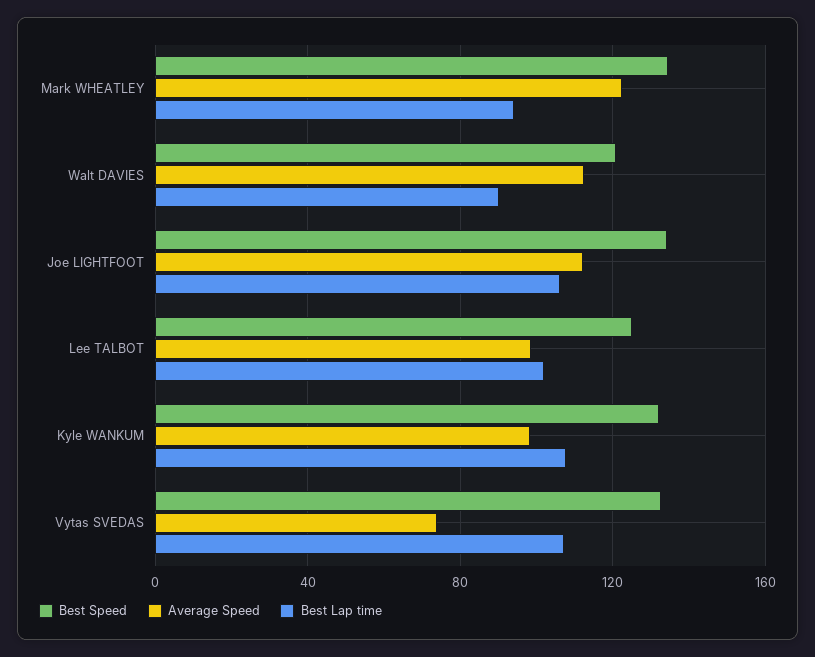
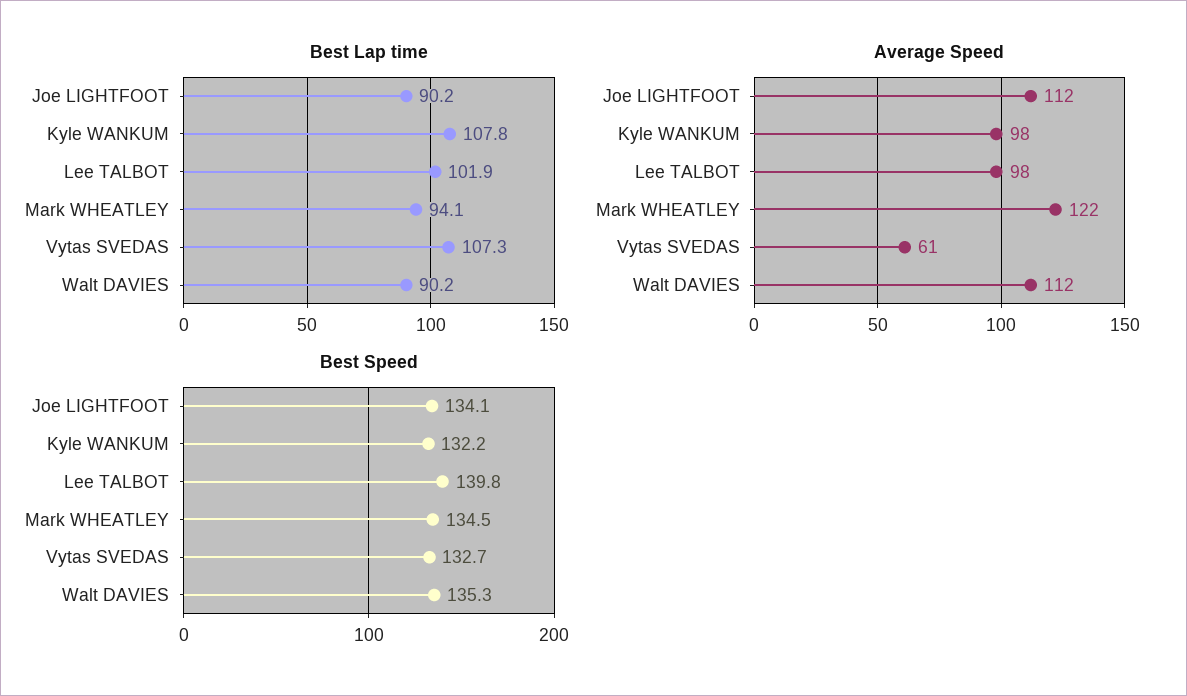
  {
    "Best Speed": {
      "Mark WHEATLEY": 134.5,
-     "Walt DAVIES": 120,
+     "Walt DAVIES": 135.3,
      "Joe LIGHTFOOT": 134.1,
-     "Lee TALBOT": 125,
+     "Lee TALBOT": 139.8,
      "Kyle WANKUM": 132.2,
      "Vytas SVEDAS": 132.7
    },
    "Average Speed": {
      "Mark WHEATLEY": 122,
      "Walt DAVIES": 112,
      "Joe LIGHTFOOT": 112,
      "Lee TALBOT": 98,
      "Kyle WANKUM": 98,
-     "Vytas SVEDAS": 75
+     "Vytas SVEDAS": 61
    },
    "Best Lap time": {
      "Mark WHEATLEY": 94.1,
      "Walt DAVIES": 90.2,
-     "Joe LIGHTFOOT": 105,
+     "Joe LIGHTFOOT": 90.2,
      "Lee TALBOT": 101.9,
      "Kyle WANKUM": 107.8,
      "Vytas SVEDAS": 107.3
    }
  }

